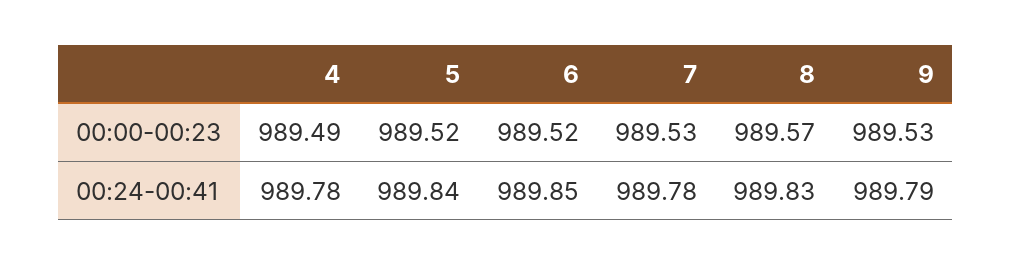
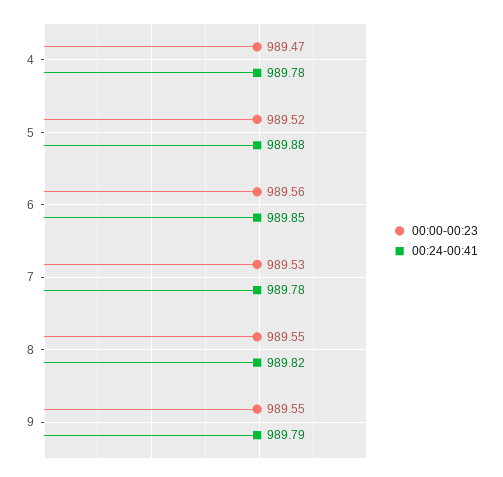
  {
    "00:00-00:23": {
-     "4": 989.49,
+     "4": 989.47,
      "5": 989.52,
-     "6": 989.52,
+     "6": 989.56,
      "7": 989.53,
-     "8": 989.57,
+     "8": 989.55,
-     "9": 989.53
+     "9": 989.55
    },
    "00:24-00:41": {
      "4": 989.78,
-     "5": 989.84,
+     "5": 989.88,
      "6": 989.85,
      "7": 989.78,
-     "8": 989.83,
+     "8": 989.82,
      "9": 989.79
    }
  }

